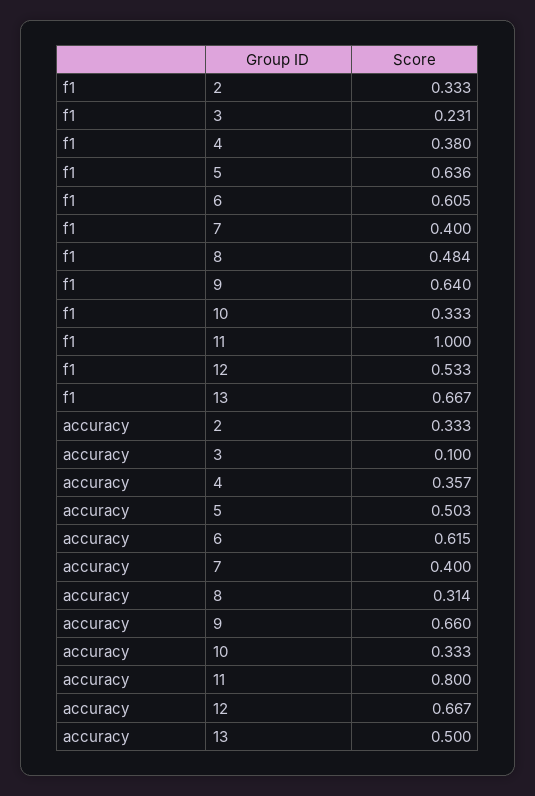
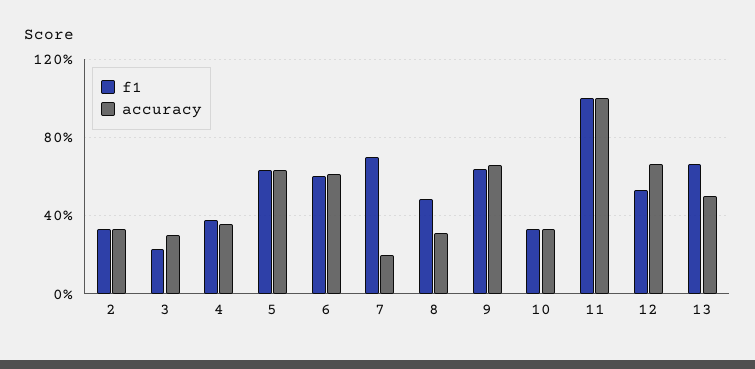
  {
    "f1": {
      "2": 0.333,
      "3": 0.231,
      "4": 0.38,
      "5": 0.636,
      "6": 0.605,
-     "7": 0.4,
+     "7": 0.7,
      "8": 0.484,
      "9": 0.64,
      "10": 0.333,
      "11": 1,
      "12": 0.533,
      "13": 0.667
    },
    "accuracy": {
      "2": 0.333,
-     "3": 0.1,
+     "3": 0.3,
      "4": 0.357,
-     "5": 0.503,
+     "5": 0.65,
      "6": 0.615,
-     "7": 0.4,
+     "7": 0.2,
      "8": 0.314,
      "9": 0.66,
      "10": 0.333,
-     "11": 0.8,
+     "11": 1,
      "12": 0.667,
      "13": 0.5
    }
  }

